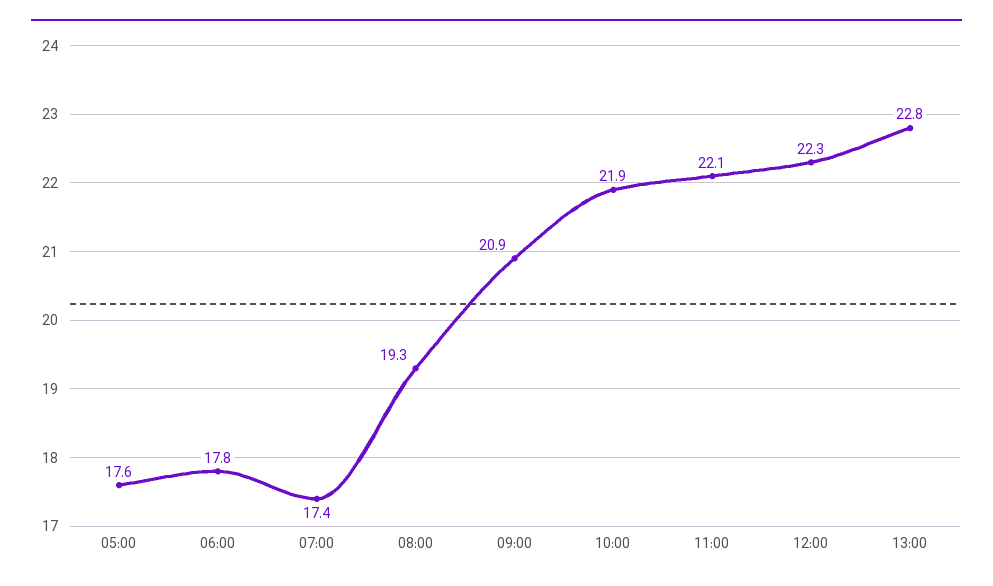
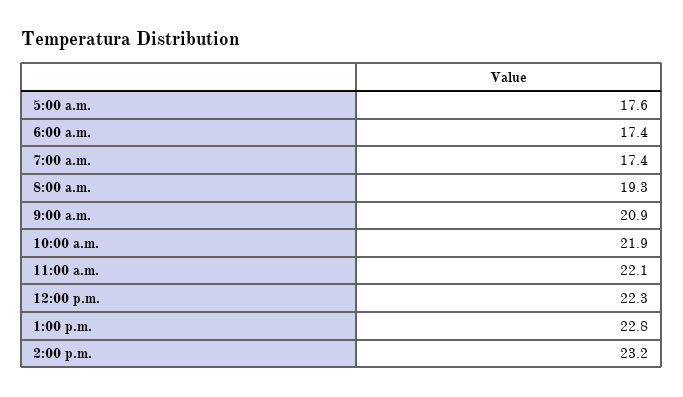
  {
    "05:00": 17.6,
-   "06:00": 17.8,
+   "06:00": 17.4,
    "07:00": 17.4,
    "08:00": 19.3,
    "09:00": 20.9,
    "10:00": 21.9,
    "11:00": 22.1,
    "12:00": 22.3,
-   "13:00": 22.8
+   "13:00": 22.8,
+   "2:00 p.m.": 23.2
  }

